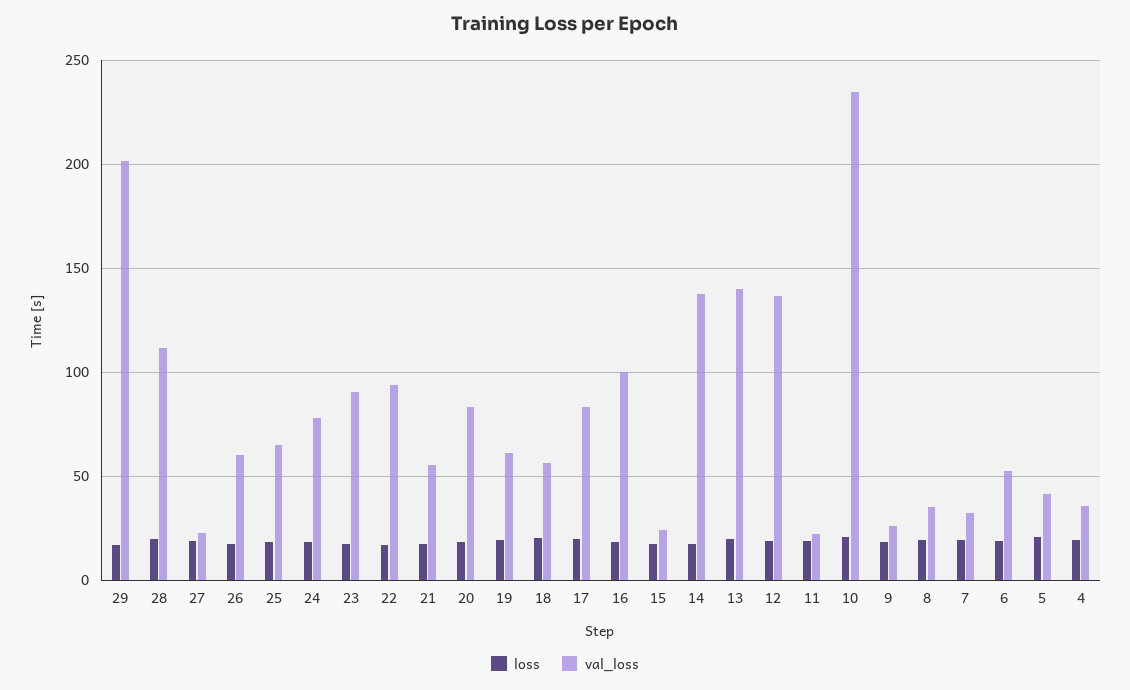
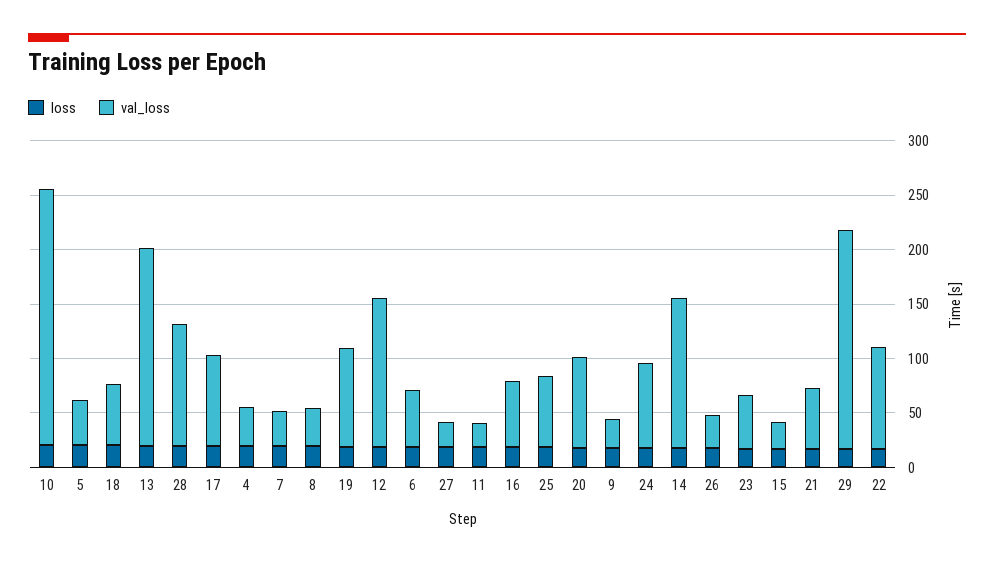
  {
    "loss": {
      "29": 15,
      "28": 20,
      "27": 20,
      "26": 20,
      "25": 20,
      "24": 20,
      "23": 15,
      "22": 15,
      "21": 15,
      "20": 20,
      "19": 20,
      "18": 20,
      "17": 20,
      "16": 20,
      "15": 15,
      "14": 20,
      "13": 20,
      "12": 20,
      "11": 20,
      "10": 20,
      "9": 20,
      "8": 20,
      "7": 20,
      "6": 20,
      "5": 20,
      "4": 20
    },
    "val_loss": {
      "29": 200,
      "28": 110,
      "27": 25,
-     "26": 60,
+     "26": 30,
      "25": 65,
      "24": 80,
-     "23": 90,
+     "23": 50,
      "22": 95,
      "21": 55,
      "20": 85,
-     "19": 60,
+     "19": 90,
      "18": 55,
      "17": 85,
-     "16": 100,
+     "16": 60,
      "15": 25,
      "14": 140,
-     "13": 140,
+     "13": 180,
      "12": 135,
      "11": 20,
      "10": 235,
      "9": 25,
      "8": 35,
      "7": 30,
      "6": 50,
      "5": 40,
      "4": 35
    }
  }

